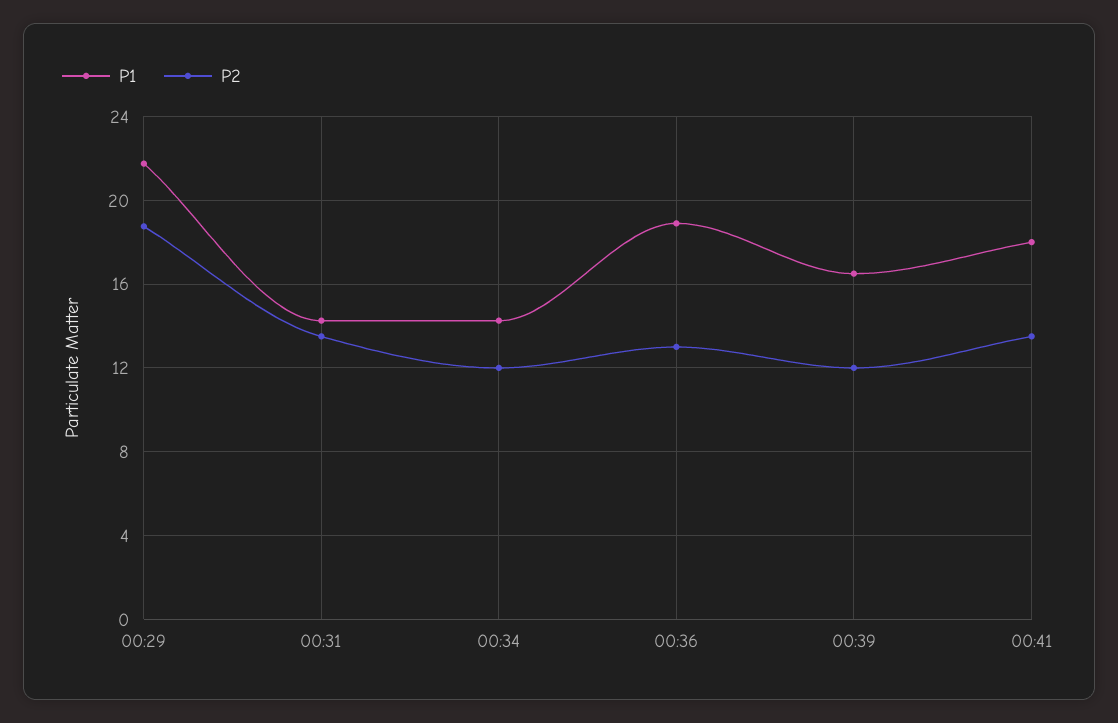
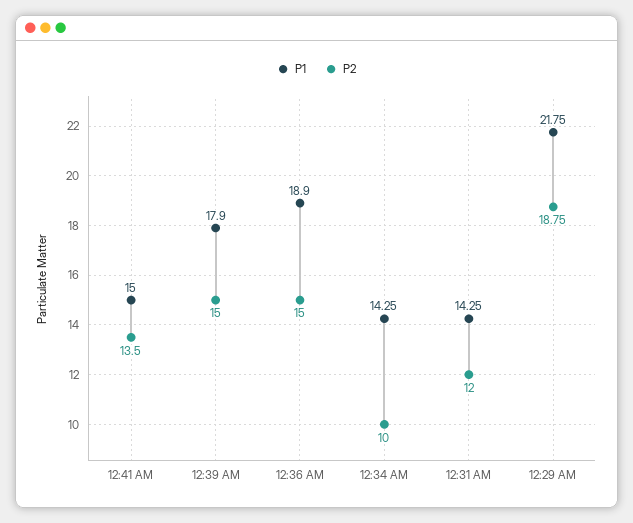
  {
    "P1": {
      "00:29": 21.75,
      "00:31": 14.25,
      "00:34": 14.25,
      "00:36": 18.9,
-     "00:39": 16.5,
+     "00:39": 17.9,
-     "00:41": 18
+     "00:41": 15
    },
    "P2": {
      "00:29": 18.75,
-     "00:31": 13.5,
+     "00:31": 12,
-     "00:34": 12,
+     "00:34": 10,
-     "00:36": 13,
+     "00:36": 15,
-     "00:39": 12,
+     "00:39": 15,
      "00:41": 13.5
    }
  }

